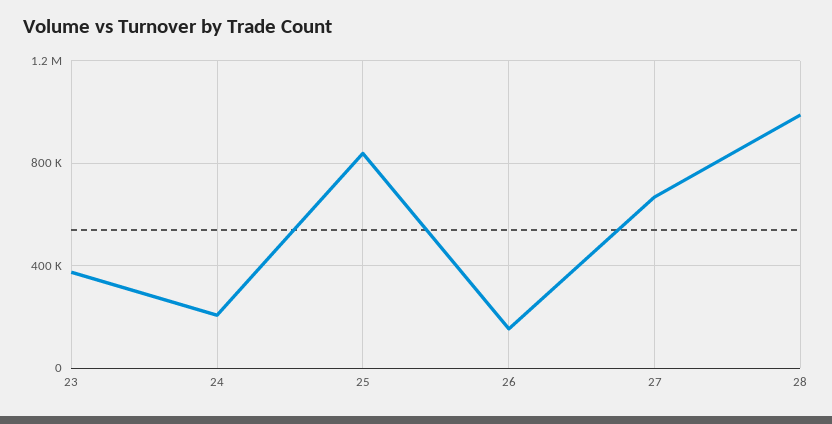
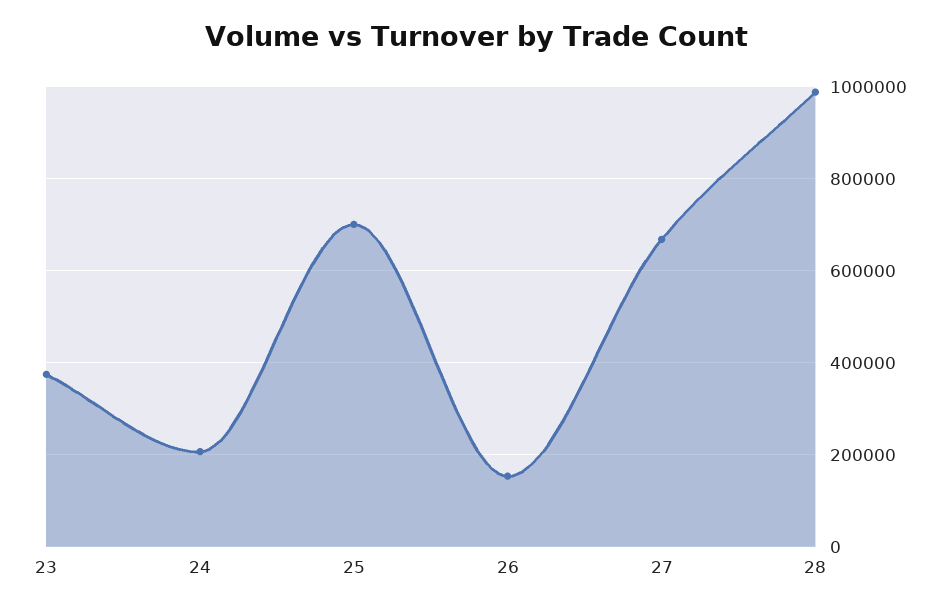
  {
    "23": 380000,
    "24": 200000,
-   "25": 850000,
+   "25": 700000,
    "26": 160000,
    "27": 660000,
    "28": 980000
  }

